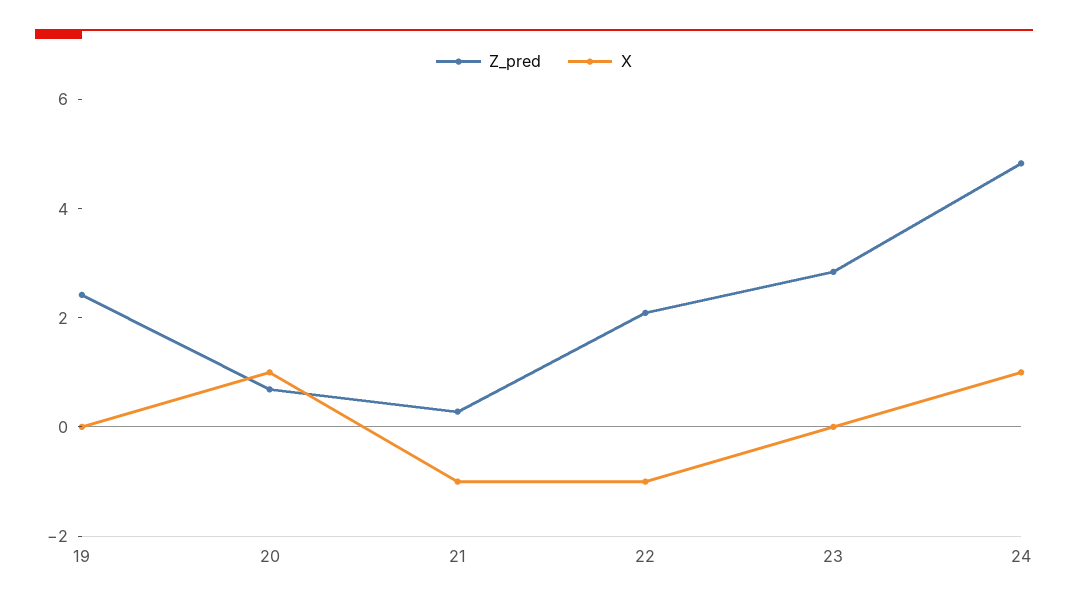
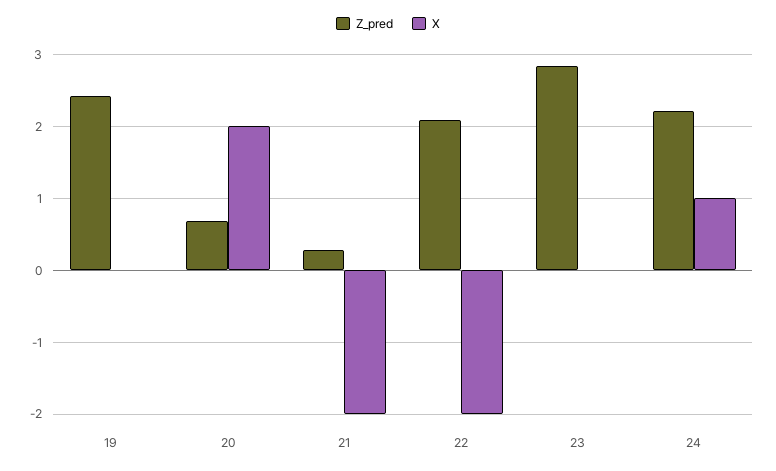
  {
    "Z_pred": {
      "19": 2.4,
      "20": 0.7,
      "21": 0.3,
      "22": 2.1,
      "23": 2.8,
-     "24": 5
+     "24": 2.2
    },
    "X": {
      "19": 0,
-     "20": 1,
+     "20": 2,
-     "21": -1,
+     "21": -2,
-     "22": -1,
+     "22": -2,
      "23": 0,
      "24": 1
    }
  }

